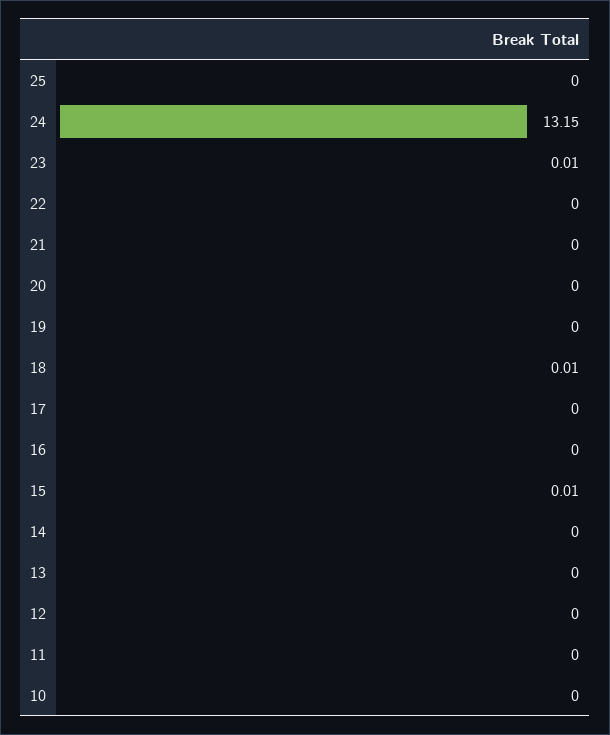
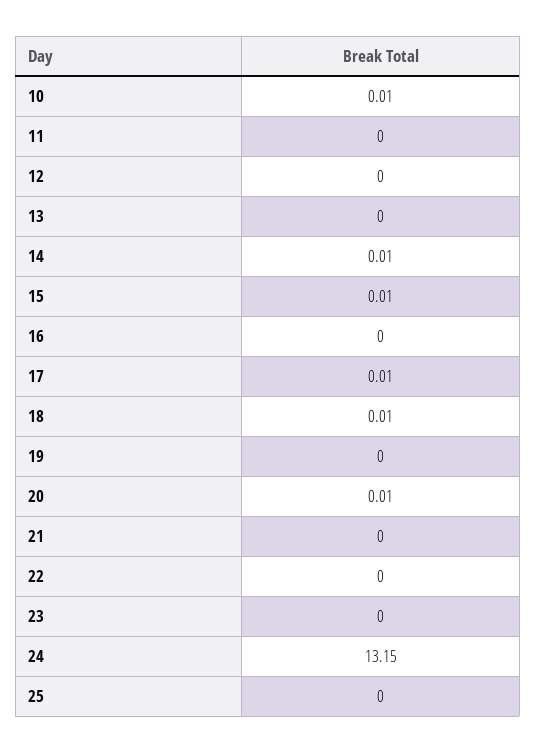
  {
    "25": 0,
    "24": 13.15,
-   "23": 0.01,
+   "23": 0,
    "22": 0,
    "21": 0,
-   "20": 0,
+   "20": 0.01,
    "19": 0,
    "18": 0.01,
-   "17": 0,
+   "17": 0.01,
    "16": 0,
    "15": 0.01,
-   "14": 0,
+   "14": 0.01,
    "13": 0,
    "12": 0,
    "11": 0,
-   "10": 0
+   "10": 0.01
  }

